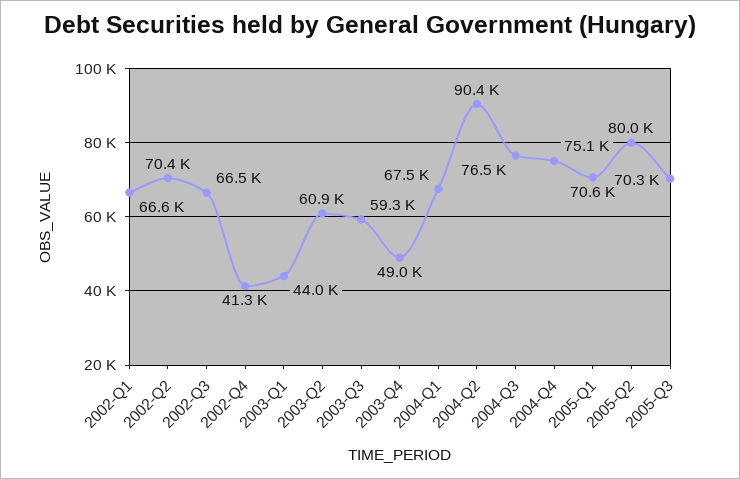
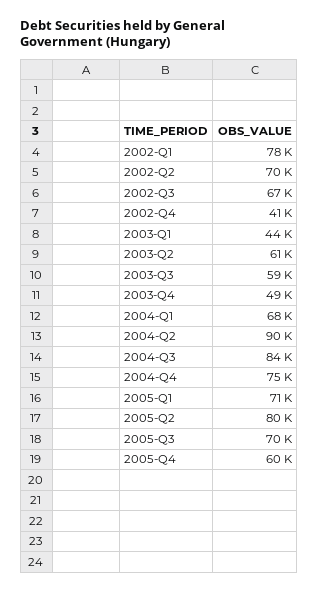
  {
-   "2002-Q1": 66600,
+   "2002-Q1": 78000,
    "2002-Q2": 70400,
    "2002-Q3": 66500,
    "2002-Q4": 41300,
    "2003-Q1": 44000,
    "2003-Q2": 60900,
    "2003-Q3": 59300,
    "2003-Q4": 49000,
    "2004-Q1": 67500,
    "2004-Q2": 90400,
-   "2004-Q3": 76500,
+   "2004-Q3": 84000,
    "2004-Q4": 75100,
    "2005-Q1": 70600,
    "2005-Q2": 80000,
-   "2005-Q3": 70300
+   "2005-Q3": 70300,
+   "2005-Q4": 60000
  }

